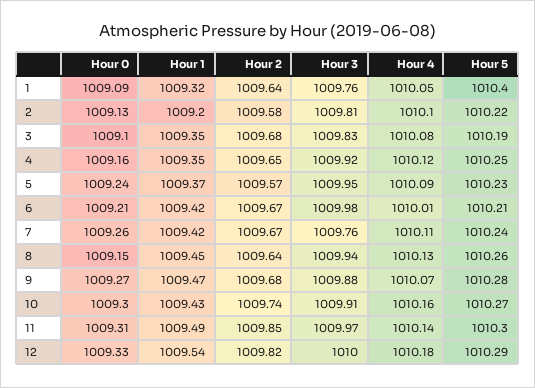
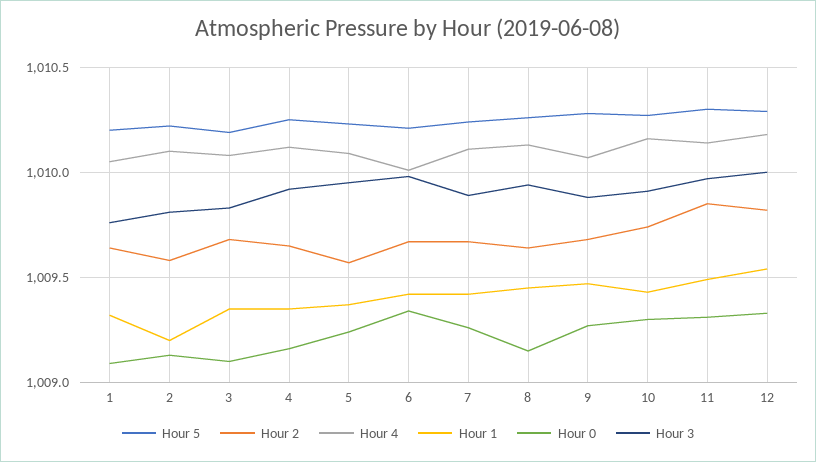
  {
    "Hour 0": {
      "1": 1009.09,
      "2": 1009.13,
      "3": 1009.1,
      "4": 1009.16,
      "5": 1009.24,
-     "6": 1009.21,
+     "6": 1009.35,
      "7": 1009.26,
      "8": 1009.15,
      "9": 1009.27,
      "10": 1009.3,
      "11": 1009.31,
      "12": 1009.33
    },
    "Hour 1": {
      "1": 1009.32,
      "2": 1009.2,
      "3": 1009.35,
      "4": 1009.35,
      "5": 1009.37,
      "6": 1009.42,
      "7": 1009.42,
      "8": 1009.45,
      "9": 1009.47,
      "10": 1009.43,
      "11": 1009.49,
      "12": 1009.54
    },
    "Hour 2": {
      "1": 1009.64,
      "2": 1009.58,
      "3": 1009.68,
      "4": 1009.65,
      "5": 1009.57,
      "6": 1009.67,
      "7": 1009.67,
      "8": 1009.64,
      "9": 1009.68,
      "10": 1009.74,
      "11": 1009.85,
      "12": 1009.82
    },
    "Hour 3": {
      "1": 1009.76,
      "2": 1009.81,
      "3": 1009.83,
      "4": 1009.92,
      "5": 1009.95,
      "6": 1009.98,
-     "7": 1009.76,
+     "7": 1009.9,
      "8": 1009.94,
      "9": 1009.88,
      "10": 1009.91,
      "11": 1009.97,
      "12": 1010
    },
    "Hour 4": {
      "1": 1010.05,
      "2": 1010.1,
      "3": 1010.08,
      "4": 1010.12,
      "5": 1010.09,
      "6": 1010.01,
      "7": 1010.11,
      "8": 1010.13,
      "9": 1010.07,
      "10": 1010.16,
      "11": 1010.14,
      "12": 1010.18
    },
    "Hour 5": {
-     "1": 1010.4,
+     "1": 1010.2,
      "2": 1010.22,
      "3": 1010.19,
      "4": 1010.25,
      "5": 1010.23,
      "6": 1010.21,
      "7": 1010.24,
      "8": 1010.26,
      "9": 1010.28,
      "10": 1010.27,
      "11": 1010.3,
      "12": 1010.29
    }
  }

